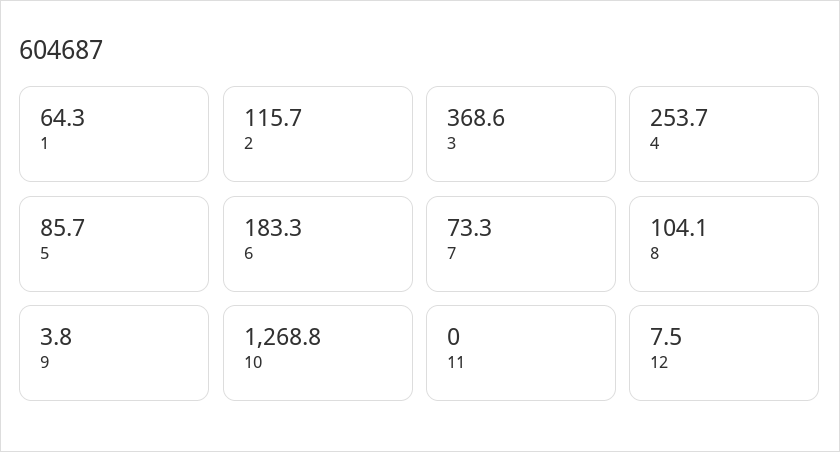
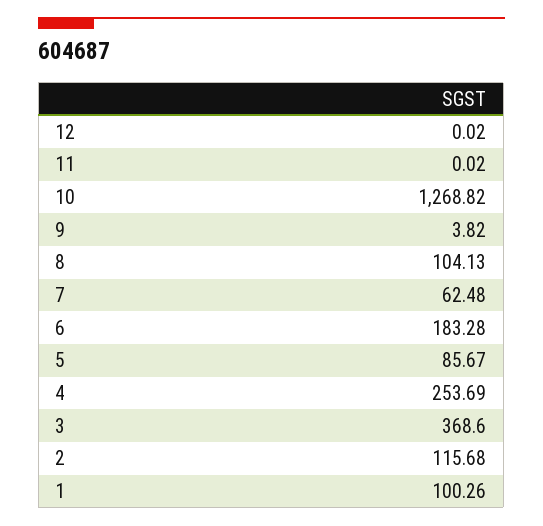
  {
-   "1": 64.3,
+   "1": 100.26,
    "2": 115.68,
    "3": 368.6,
    "4": 253.69,
    "5": 85.67,
    "6": 183.28,
-   "7": 73.3,
+   "7": 62.48,
    "8": 104.13,
    "9": 3.82,
    "10": 1268.82,
    "11": 0.02,
-   "12": 7.5
+   "12": 0.02
  }

